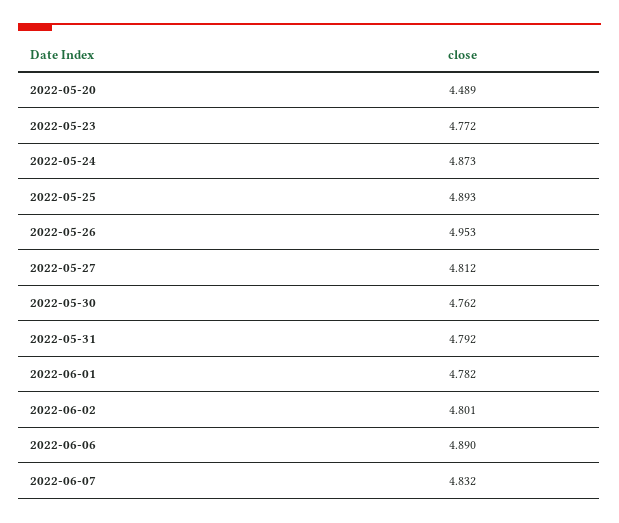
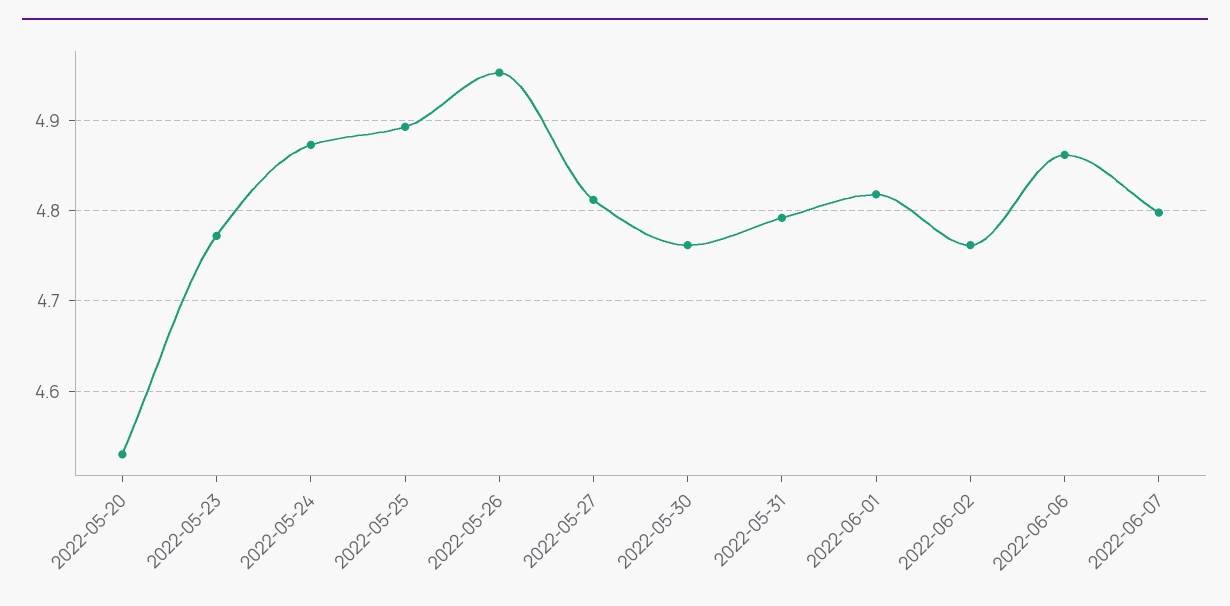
  {
-   "2022-05-20": 4.489,
+   "2022-05-20": 4.53,
    "2022-05-23": 4.772,
    "2022-05-24": 4.873,
    "2022-05-25": 4.893,
    "2022-05-26": 4.953,
    "2022-05-27": 4.812,
    "2022-05-30": 4.762,
    "2022-05-31": 4.792,
-   "2022-06-01": 4.782,
+   "2022-06-01": 4.82,
-   "2022-06-02": 4.801,
+   "2022-06-02": 4.76,
-   "2022-06-06": 4.89,
+   "2022-06-06": 4.86,
-   "2022-06-07": 4.832
+   "2022-06-07": 4.8
  }

